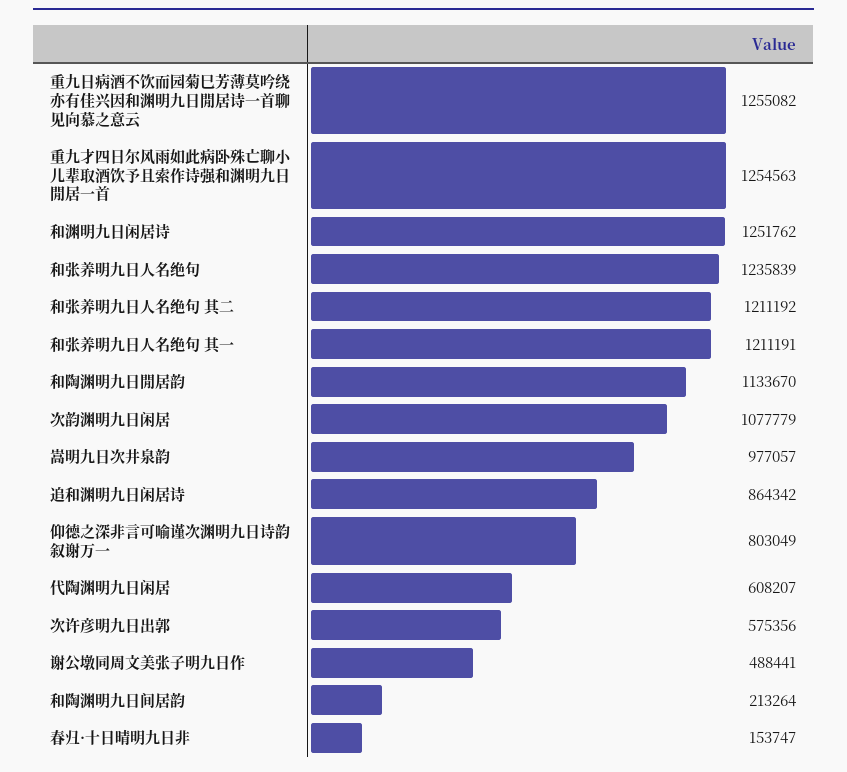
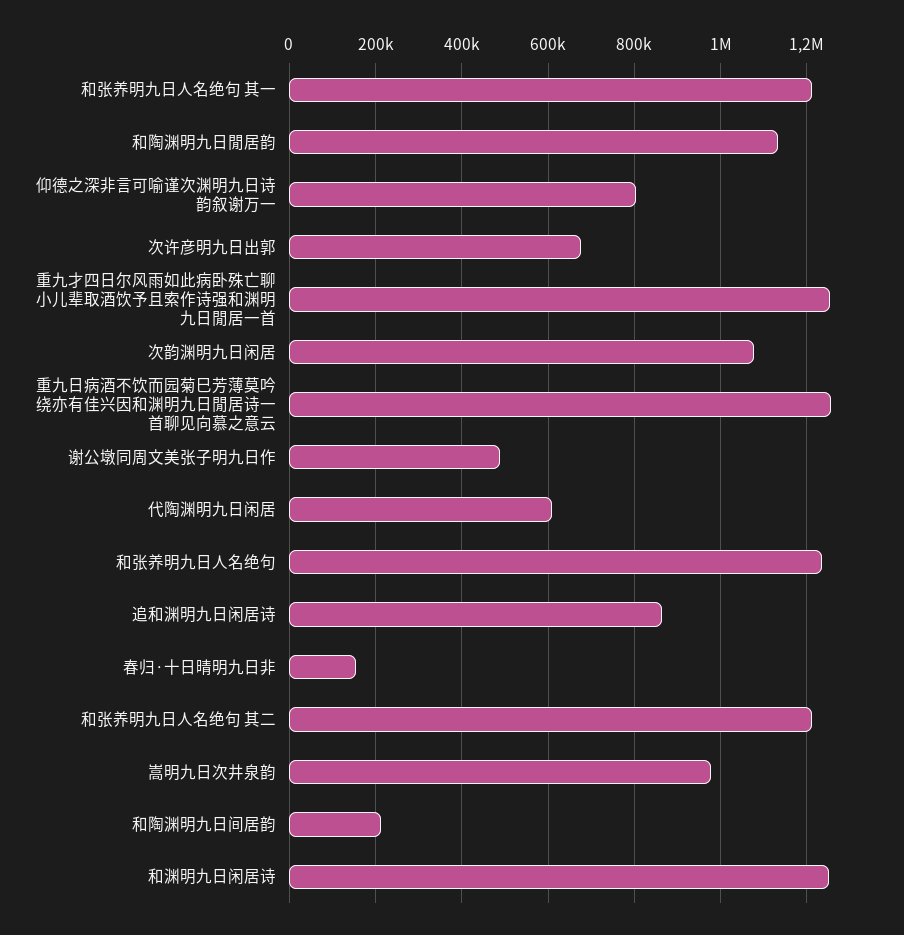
  {
    "重九日病酒不饮而园菊巳芳薄莫吟绕亦有佳兴因和渊明九日閒居诗一首聊见向慕之意云": 1255082,
    "重九才四日尔风雨如此病卧殊亡聊小儿辈取酒饮予且索作诗强和渊明九日閒居一首": 1254563,
    "和渊明九日闲居诗": 1251762,
    "和张养明九日人名绝句": 1235839,
    "和张养明九日人名绝句 其二": 1211192,
    "和张养明九日人名绝句 其一": 1211191,
    "和陶渊明九日閒居韵": 1133670,
    "次韵渊明九日闲居": 1077779,
    "嵩明九日次井泉韵": 977057,
    "追和渊明九日闲居诗": 864342,
    "仰德之深非言可喻谨次渊明九日诗韵叙谢万一": 803049,
    "代陶渊明九日闲居": 608207,
-   "次许彦明九日出郭": 575356,
+   "次许彦明九日出郭": 680000,
    "谢公墩同周文美张子明九日作": 488441,
    "和陶渊明九日间居韵": 213264,
    "春归·十日晴明九日非": 153747
  }

